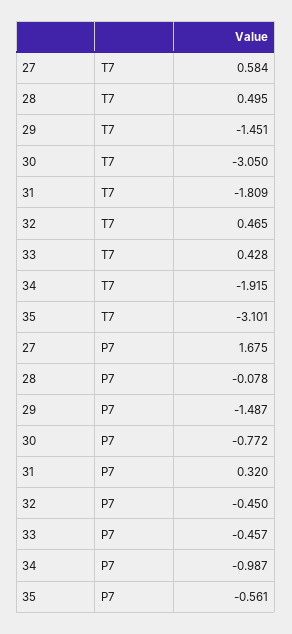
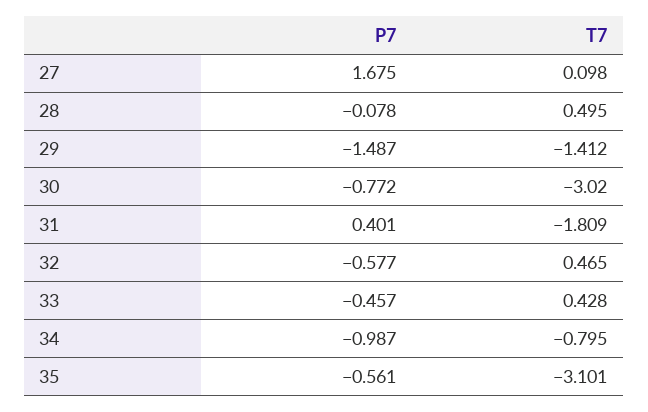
  {
    "27": {
-     "T7": 0.584,
+     "T7": 0.098,
      "P7": 1.675
    },
    "28": {
      "T7": 0.495,
      "P7": -0.078
    },
    "29": {
-     "T7": -1.451,
+     "T7": -1.412,
      "P7": -1.487
    },
    "30": {
-     "T7": -3.05,
+     "T7": -3.02,
      "P7": -0.772
    },
    "31": {
      "T7": -1.809,
-     "P7": 0.32
+     "P7": 0.401
    },
    "32": {
      "T7": 0.465,
-     "P7": -0.45
+     "P7": -0.577
    },
    "33": {
      "T7": 0.428,
      "P7": -0.457
    },
    "34": {
-     "T7": -1.915,
+     "T7": -0.795,
      "P7": -0.987
    },
    "35": {
      "T7": -3.101,
      "P7": -0.561
    }
  }

